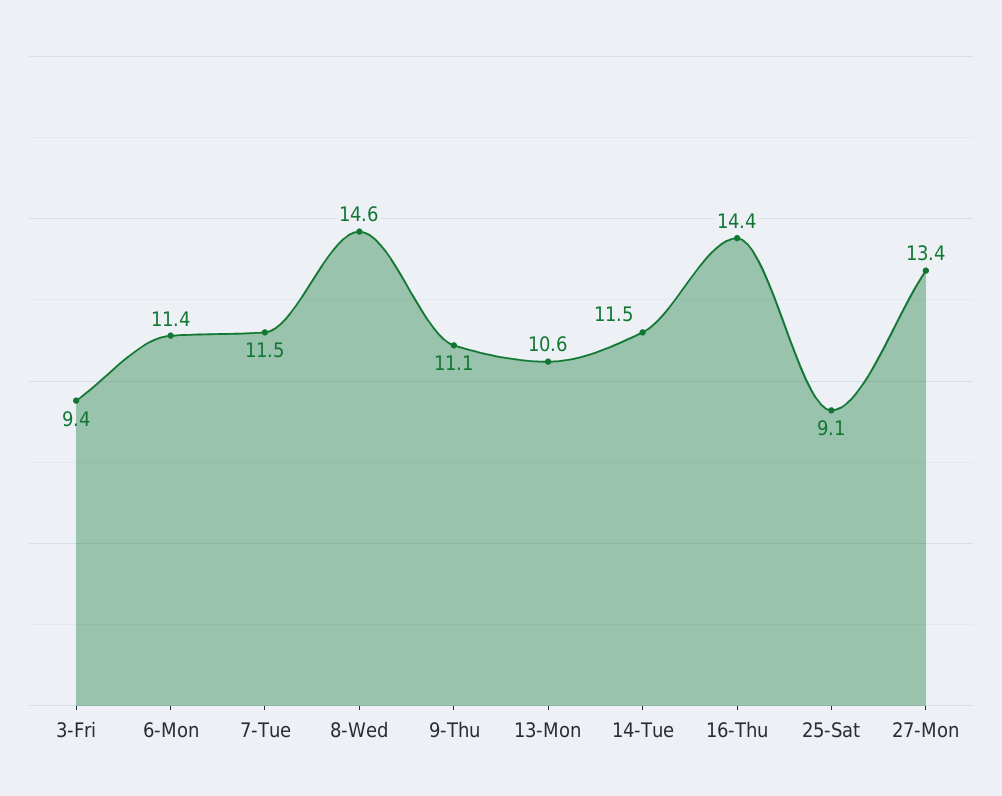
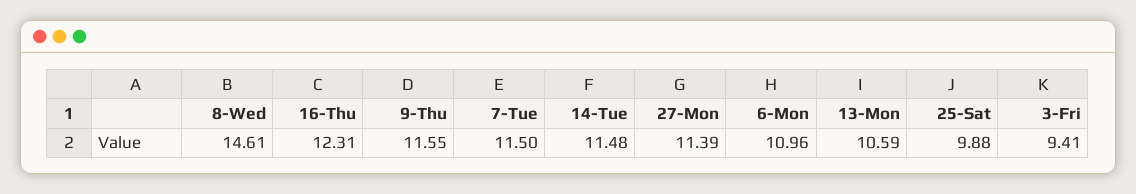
  {
    "3-Fri": 9.41,
-   "6-Mon": 11.4,
+   "6-Mon": 10.96,
    "7-Tue": 11.5,
    "8-Wed": 14.61,
-   "9-Thu": 11.1,
+   "9-Thu": 11.55,
    "13-Mon": 10.59,
    "14-Tue": 11.48,
-   "16-Thu": 14.4,
+   "16-Thu": 12.31,
-   "25-Sat": 9.1,
+   "25-Sat": 9.88,
-   "27-Mon": 13.4
+   "27-Mon": 11.39
  }

